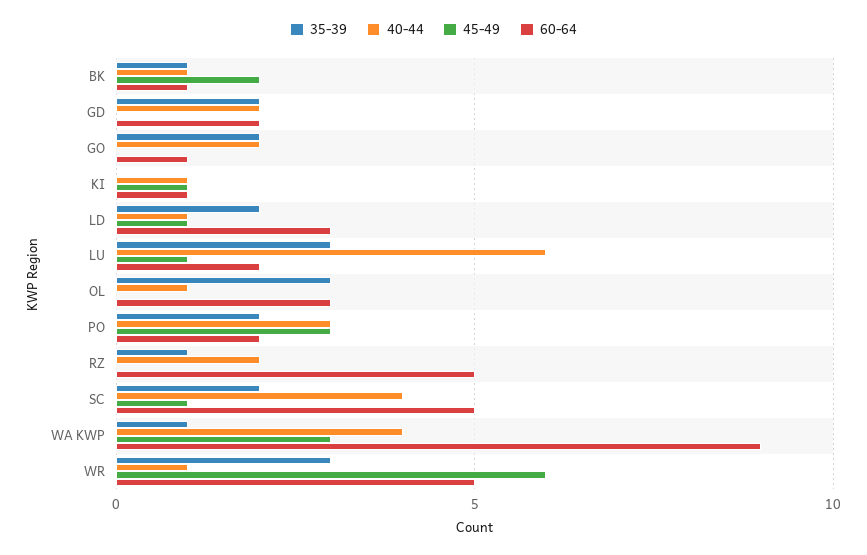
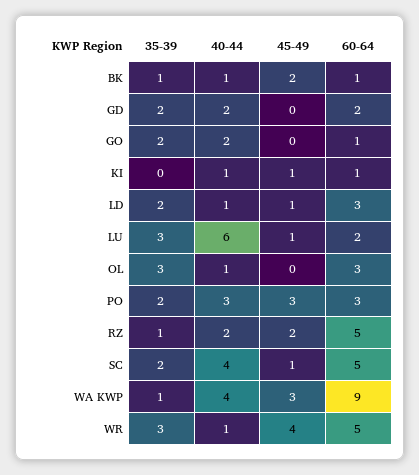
  {
    "35-39": {
      "BK": 1,
      "GD": 2,
      "GO": 2,
      "KI": 0,
      "LD": 2,
      "LU": 3,
      "OL": 3,
      "PO": 2,
      "RZ": 1,
      "SC": 2,
      "WA KWP": 1,
      "WR": 3
    },
    "40-44": {
      "BK": 1,
      "GD": 2,
      "GO": 2,
      "KI": 1,
      "LD": 1,
      "LU": 6,
      "OL": 1,
      "PO": 3,
      "RZ": 2,
      "SC": 4,
      "WA KWP": 4,
      "WR": 1
    },
    "45-49": {
      "BK": 2,
      "GD": 0,
      "GO": 0,
      "KI": 1,
      "LD": 1,
      "LU": 1,
      "OL": 0,
      "PO": 3,
-     "RZ": 0,
+     "RZ": 2,
      "SC": 1,
      "WA KWP": 3,
-     "WR": 6
+     "WR": 4
    },
    "60-64": {
      "BK": 1,
      "GD": 2,
      "GO": 1,
      "KI": 1,
      "LD": 3,
      "LU": 2,
      "OL": 3,
-     "PO": 2,
+     "PO": 3,
      "RZ": 5,
      "SC": 5,
      "WA KWP": 9,
      "WR": 5
    }
  }

